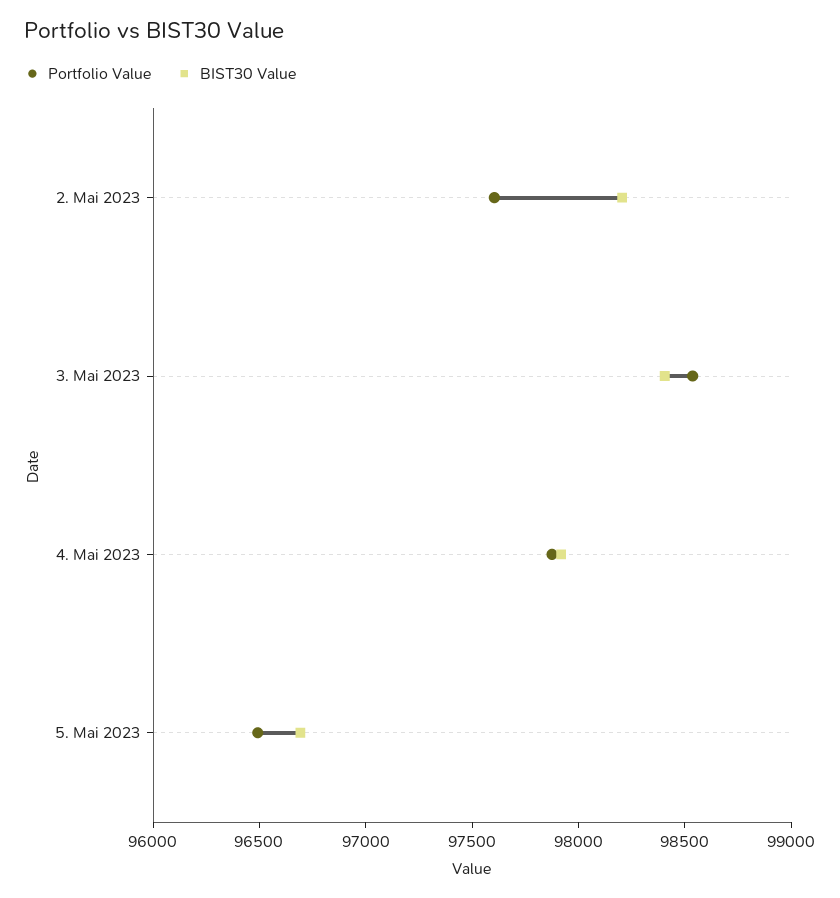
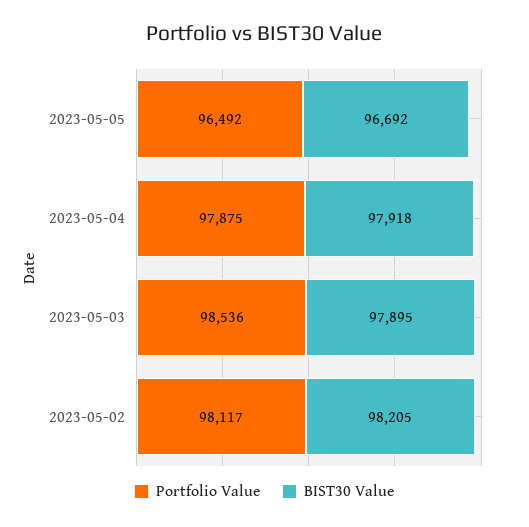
  {
    "Portfolio Value": {
-     "2. Mai 2023": 97600,
+     "2. Mai 2023": 98117,
      "3. Mai 2023": 98536,
      "4. Mai 2023": 97875,
      "5. Mai 2023": 96492
    },
    "BIST30 Value": {
      "2. Mai 2023": 98205,
-     "3. Mai 2023": 98400,
+     "3. Mai 2023": 97895,
      "4. Mai 2023": 97918,
      "5. Mai 2023": 96692
    }
  }

